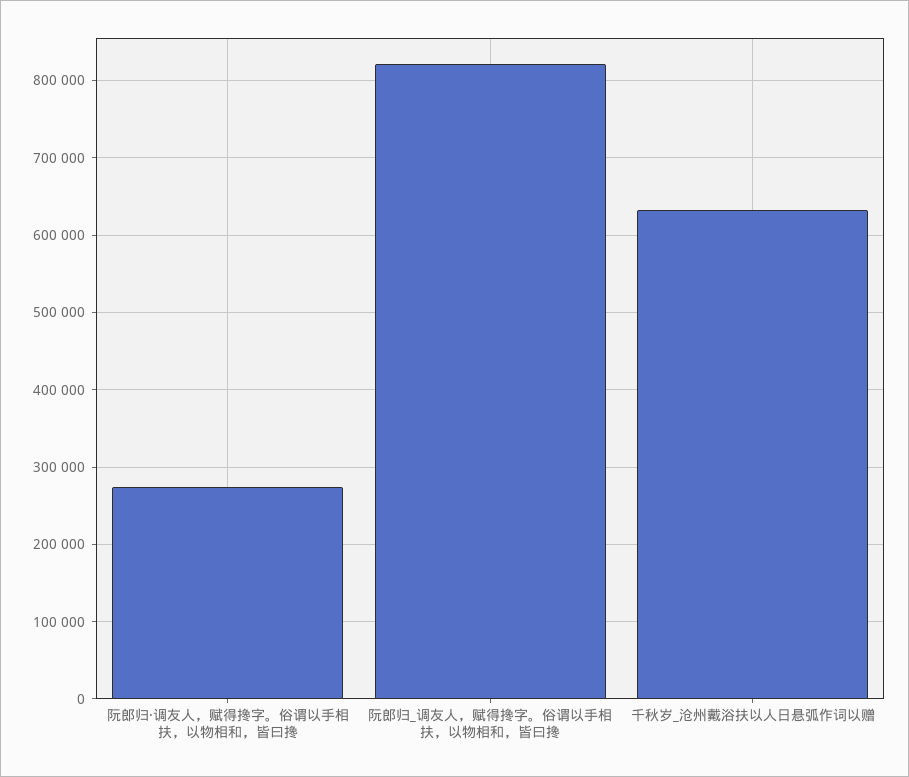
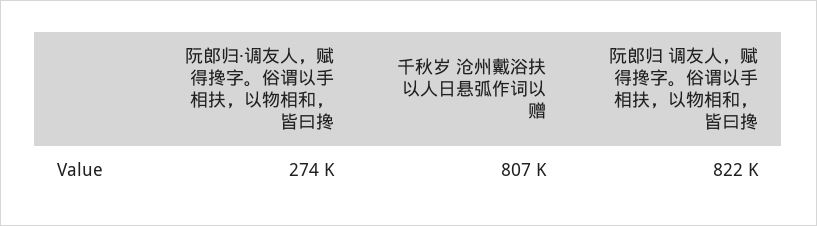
  {
    "阮郎归·调友人，赋得搀字。俗谓以手相扶，以物相和，皆曰搀": 274000,
    "阮郎归_调友人，赋得搀字。俗谓以手相扶，以物相和，皆曰搀": 822000,
-   "千秋岁_沧州戴浴扶以人日悬弧作词以赠": 630000
+   "千秋岁_沧州戴浴扶以人日悬弧作词以赠": 807000
  }

